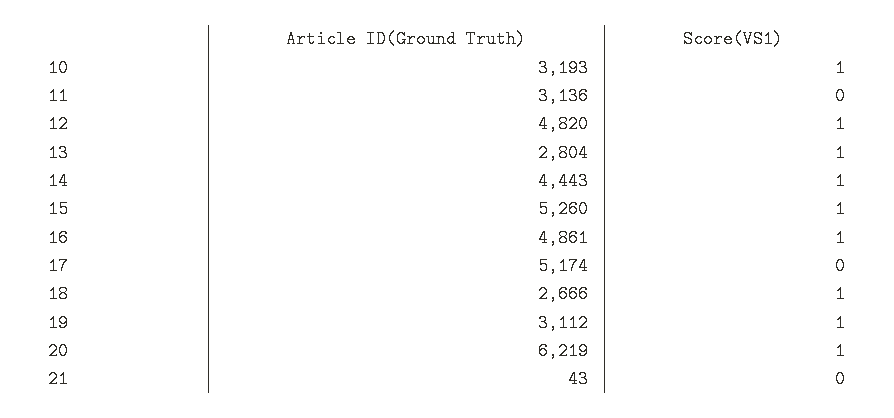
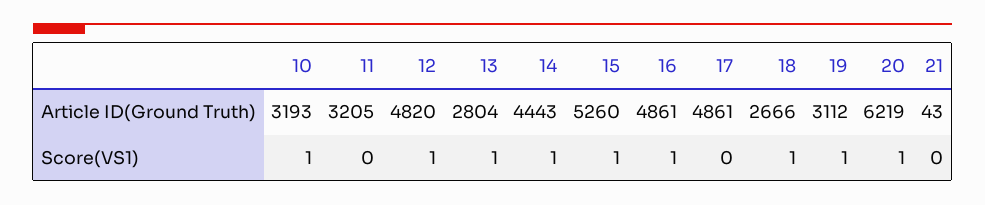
  {
    "Article ID(Ground Truth)": {
      "10": 3193,
-     "11": 3136,
+     "11": 3205,
      "12": 4820,
      "13": 2804,
      "14": 4443,
      "15": 5260,
      "16": 4861,
-     "17": 5174,
+     "17": 4861,
      "18": 2666,
      "19": 3112,
      "20": 6219,
      "21": 43
    },
    "Score(VS1)": {
      "10": 1,
      "11": 0,
      "12": 1,
      "13": 1,
      "14": 1,
      "15": 1,
      "16": 1,
      "17": 0,
      "18": 1,
      "19": 1,
      "20": 1,
      "21": 0
    }
  }

